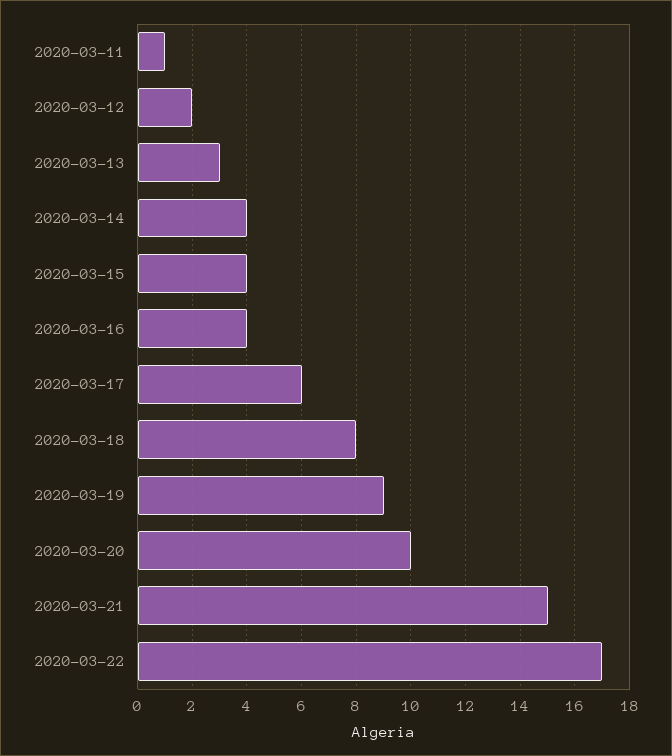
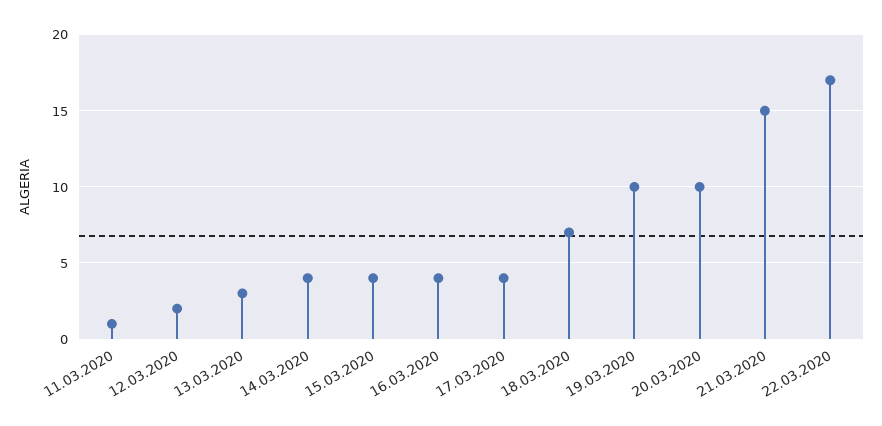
  {
    "2020-03-11": 1,
    "2020-03-12": 2,
    "2020-03-13": 3,
    "2020-03-14": 4,
    "2020-03-15": 4,
    "2020-03-16": 4,
-   "2020-03-17": 6,
+   "2020-03-17": 4,
-   "2020-03-18": 8,
+   "2020-03-18": 7,
-   "2020-03-19": 9,
+   "2020-03-19": 10,
    "2020-03-20": 10,
    "2020-03-21": 15,
    "2020-03-22": 17
  }

